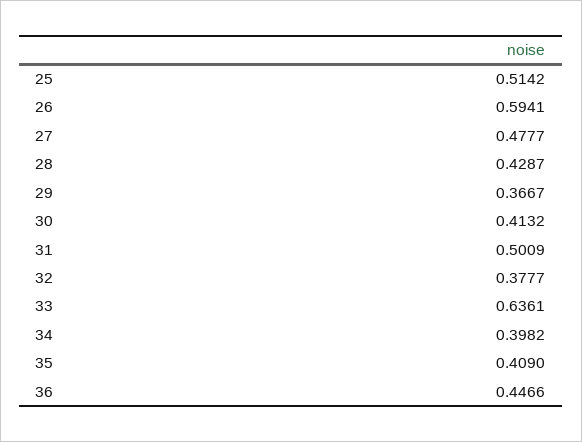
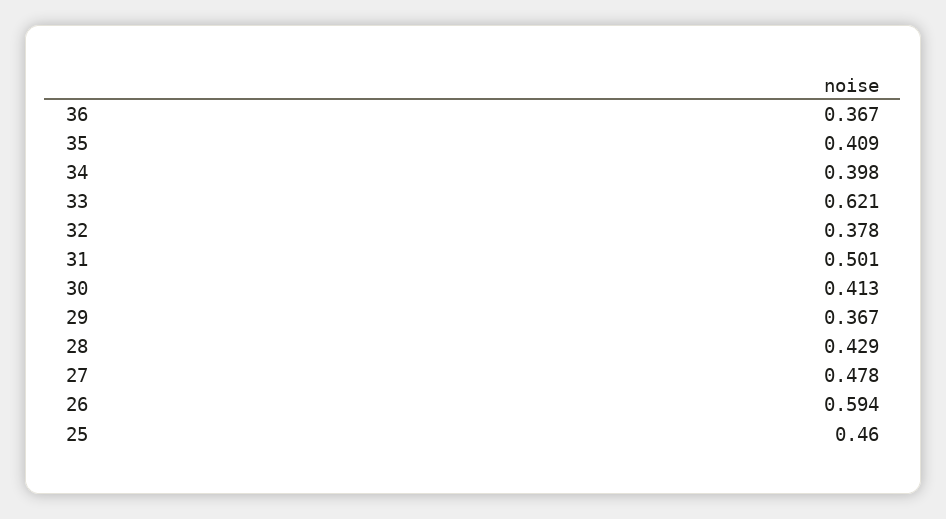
  {
-   "25": 0.5142,
+   "25": 0.46,
    "26": 0.5941,
    "27": 0.4777,
    "28": 0.4287,
    "29": 0.3667,
    "30": 0.4132,
    "31": 0.5009,
    "32": 0.3777,
-   "33": 0.6361,
+   "33": 0.621,
    "34": 0.3982,
    "35": 0.409,
-   "36": 0.4466
+   "36": 0.367
  }

